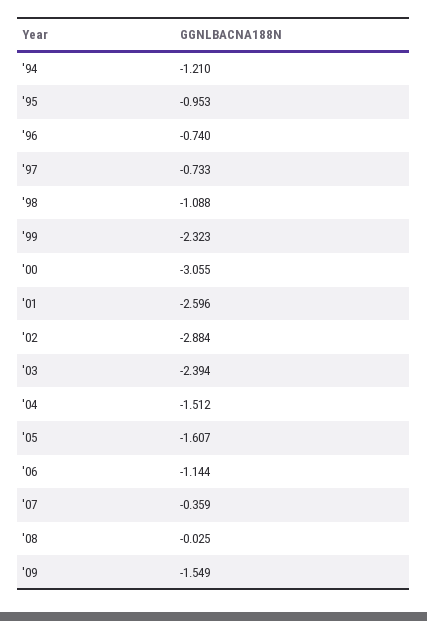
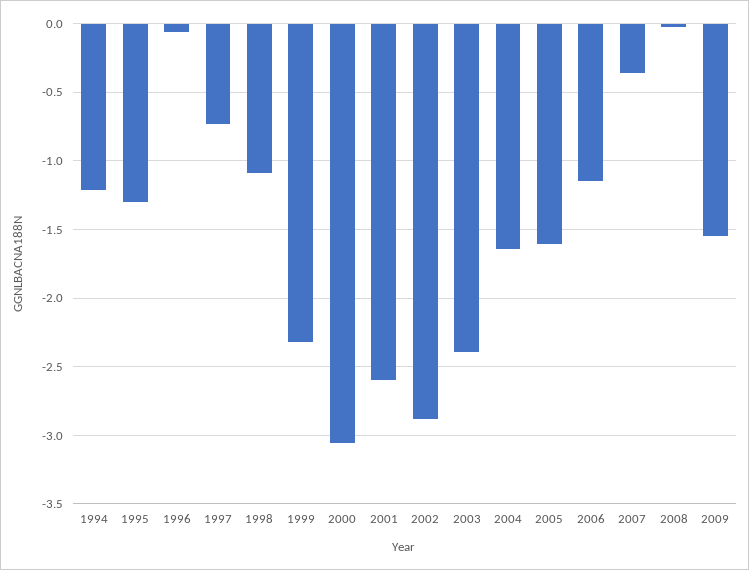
  {
    "'94": -1.21,
-   "'95": -0.953,
+   "'95": -1.3,
-   "'96": -0.74,
+   "'96": -0.05,
    "'97": -0.733,
    "'98": -1.088,
    "'99": -2.323,
    "'00": -3.055,
    "'01": -2.596,
    "'02": -2.884,
    "'03": -2.394,
-   "'04": -1.512,
+   "'04": -1.65,
    "'05": -1.607,
    "'06": -1.144,
    "'07": -0.359,
    "'08": -0.025,
    "'09": -1.549
  }

